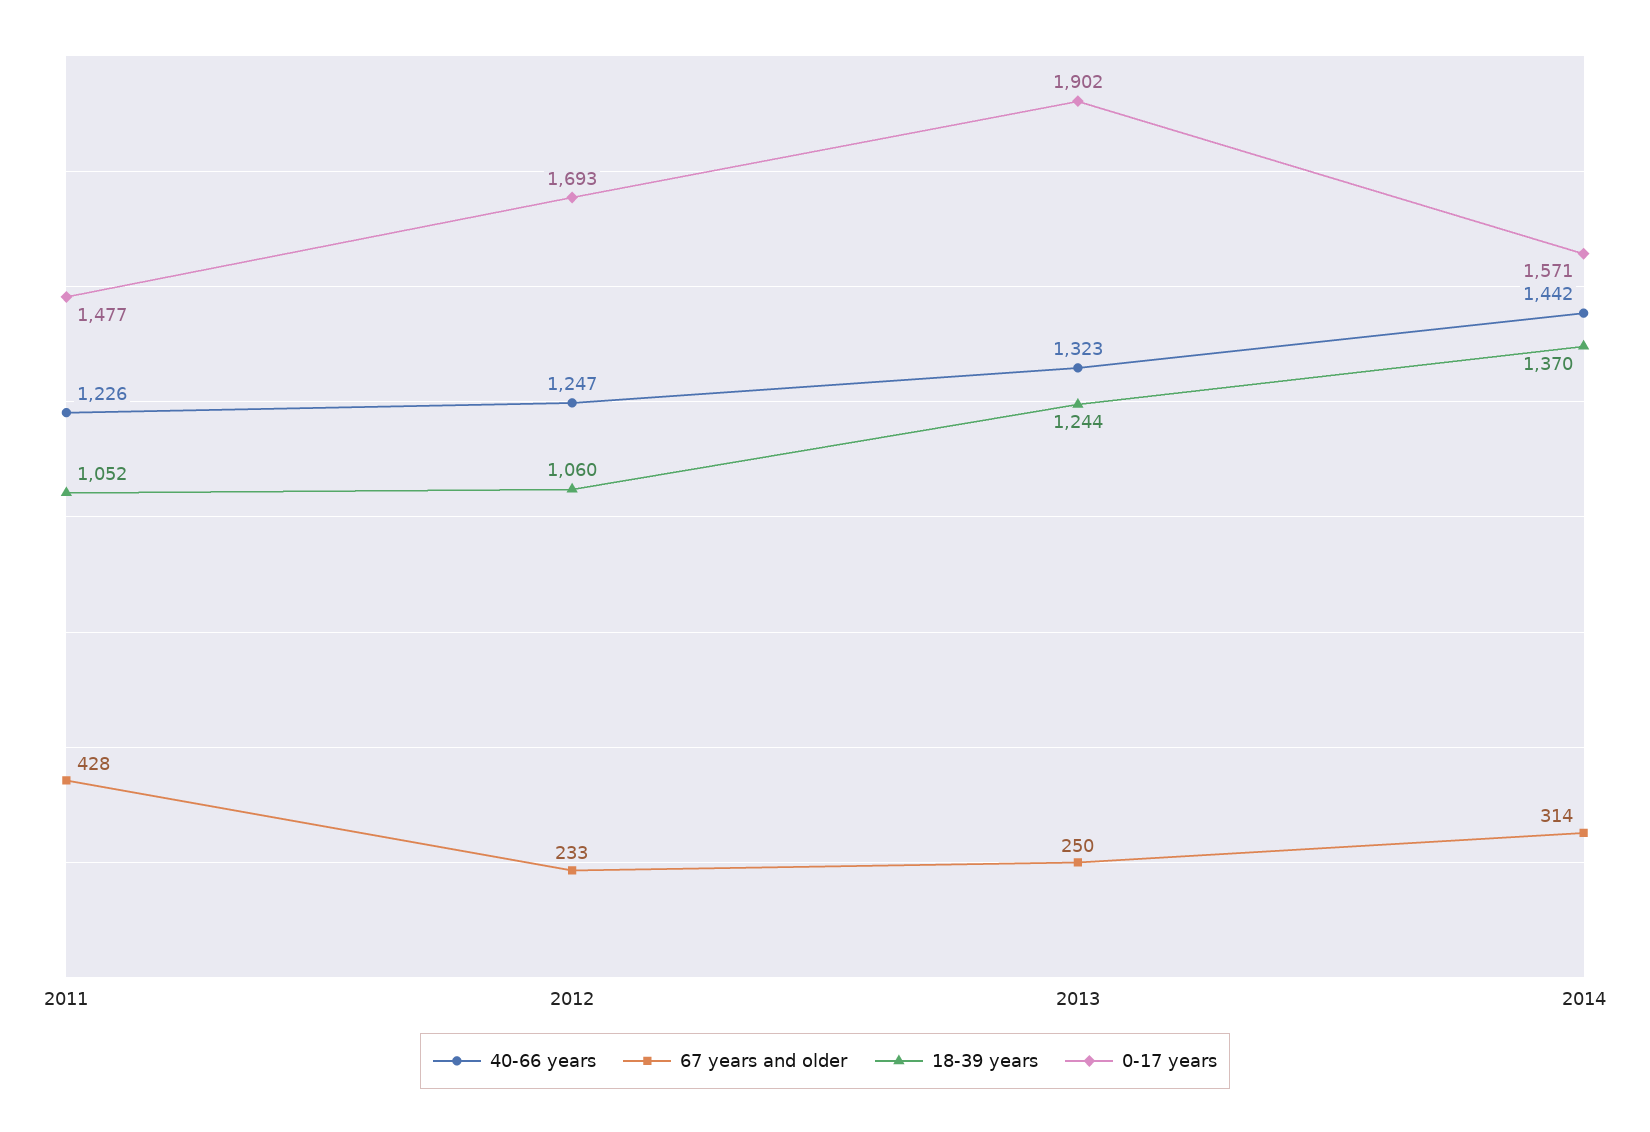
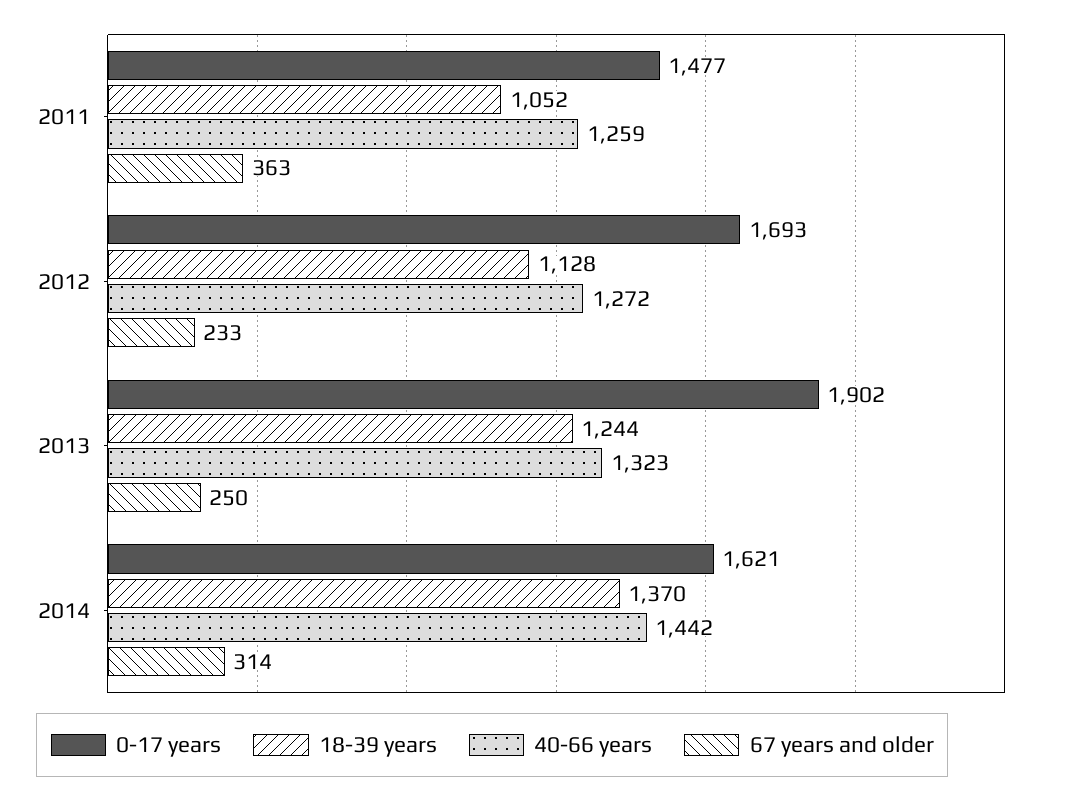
  {
    "40-66 years": {
-     "2011": 1226,
+     "2011": 1259,
-     "2012": 1247,
+     "2012": 1272,
      "2013": 1323,
      "2014": 1442
    },
    "67 years and older": {
-     "2011": 428,
+     "2011": 363,
      "2012": 233,
      "2013": 250,
      "2014": 314
    },
    "18-39 years": {
      "2011": 1052,
-     "2012": 1060,
+     "2012": 1128,
      "2013": 1244,
      "2014": 1370
    },
    "0-17 years": {
      "2011": 1477,
      "2012": 1693,
      "2013": 1902,
-     "2014": 1571
+     "2014": 1621
    }
  }

